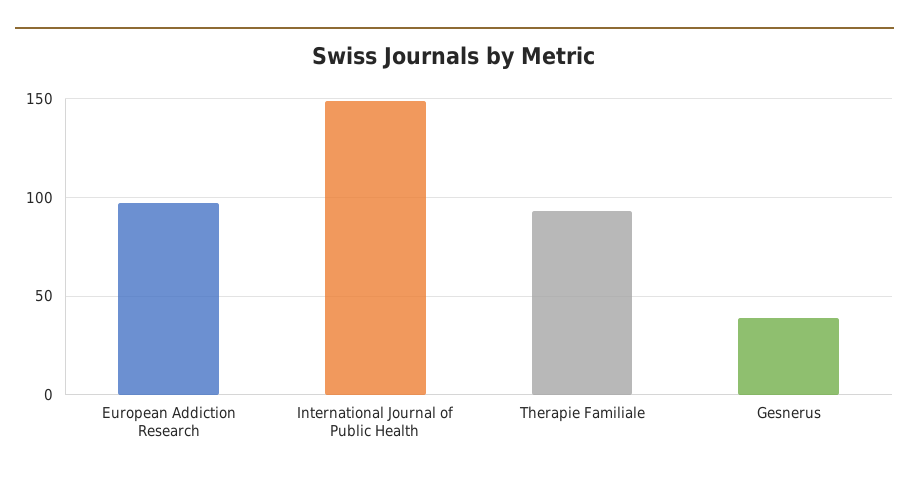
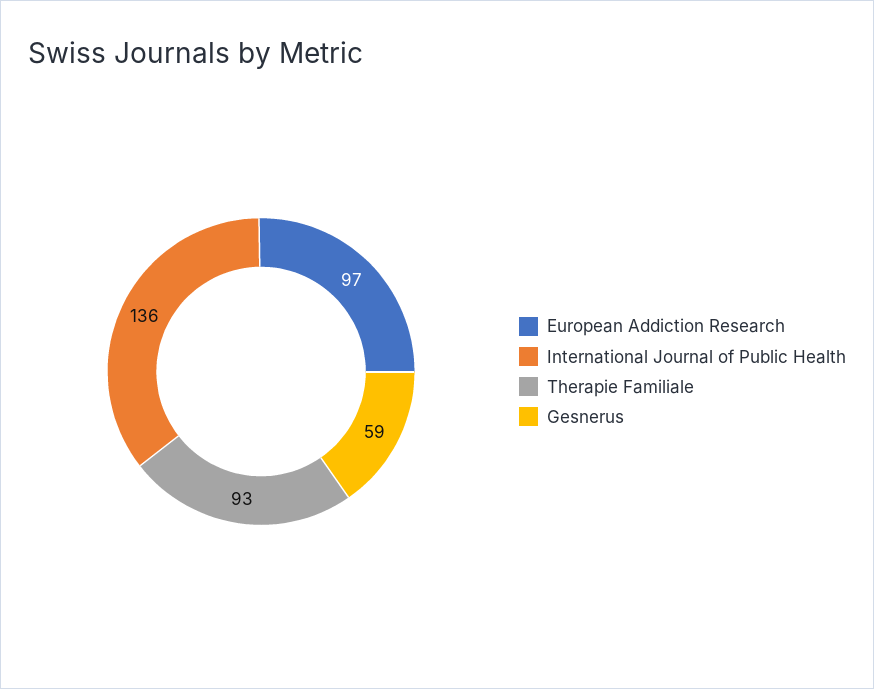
  {
    "European Addiction Research": 97,
-   "International Journal of Public Health": 150,
+   "International Journal of Public Health": 136,
    "Therapie Familiale": 93,
-   "Gesnerus": 40
+   "Gesnerus": 59
  }

